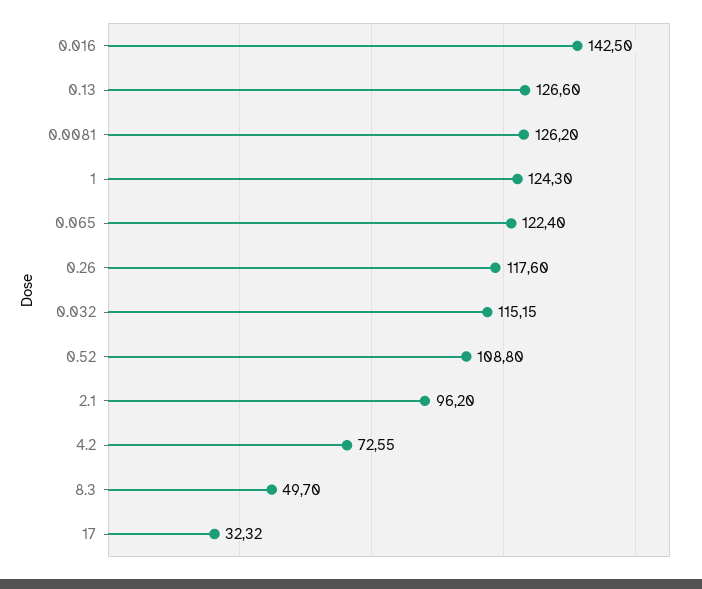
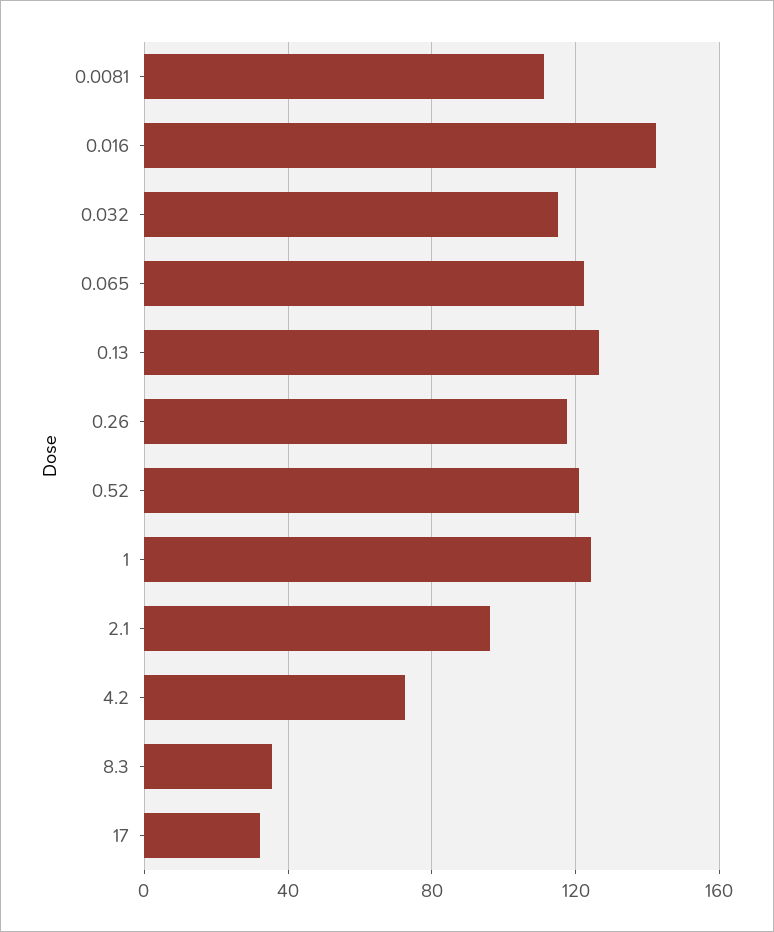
  {
    "0.016": 142.5,
    "0.13": 126.6,
-   "0.0081": 126.2,
+   "0.0081": 110,
    "1": 124.3,
    "0.065": 122.4,
    "0.26": 117.6,
    "0.032": 115.15,
-   "0.52": 108.8,
+   "0.52": 120,
    "2.1": 96.2,
    "4.2": 72.55,
-   "8.3": 49.7,
+   "8.3": 35,
    "17": 32.32
  }

